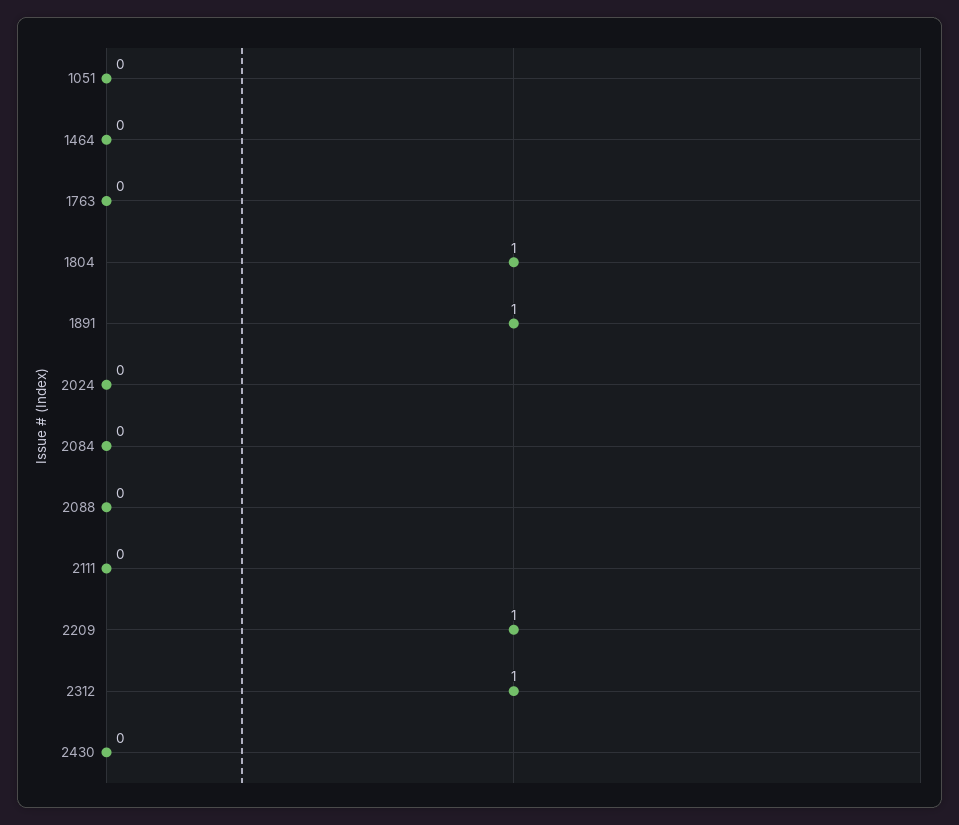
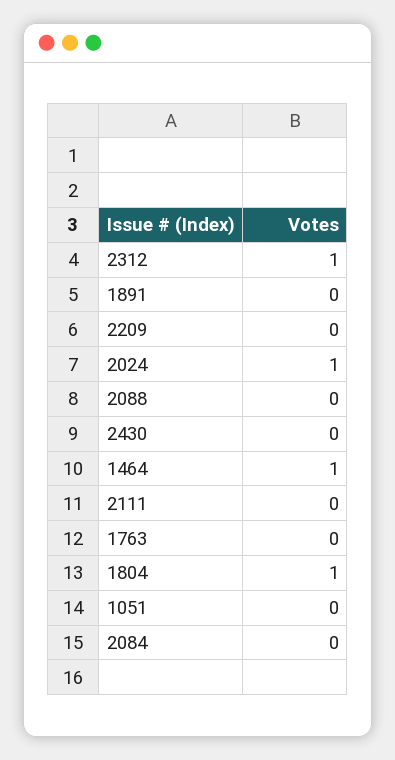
  {
    "1051": 0,
-   "1464": 0,
+   "1464": 1,
    "1763": 0,
    "1804": 1,
-   "1891": 1,
+   "1891": 0,
-   "2024": 0,
+   "2024": 1,
    "2084": 0,
    "2088": 0,
    "2111": 0,
-   "2209": 1,
+   "2209": 0,
    "2312": 1,
    "2430": 0
  }

